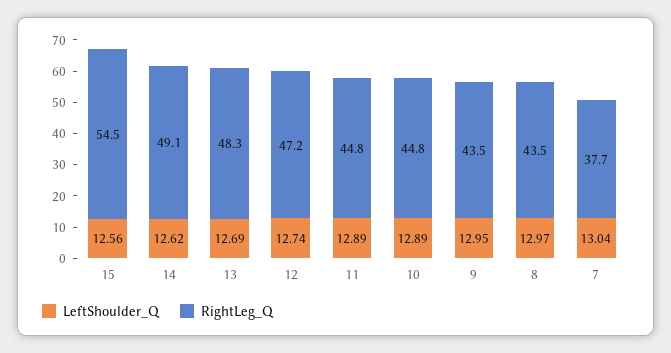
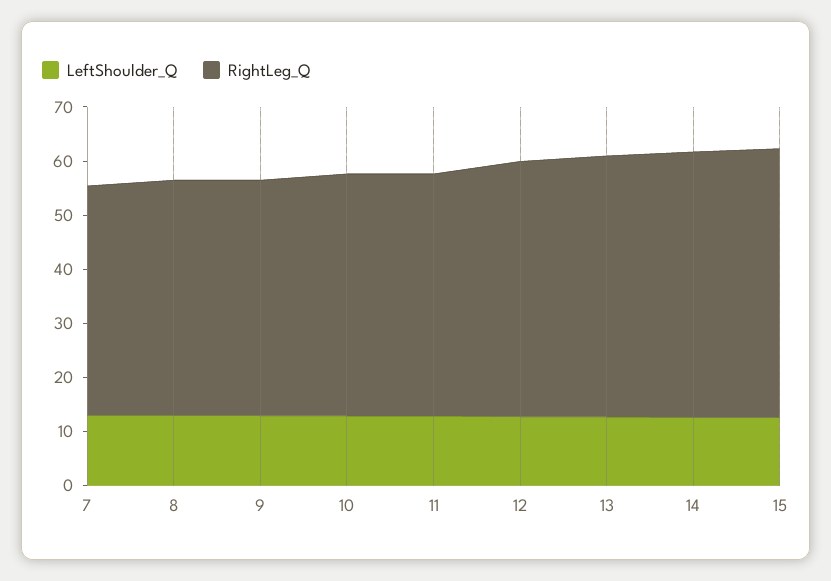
  {
    "LeftShoulder_Q": {
      "15": 12.56,
      "14": 12.62,
      "13": 12.69,
      "12": 12.74,
      "11": 12.89,
      "10": 12.89,
      "9": 12.95,
      "8": 12.97,
      "7": 13.04
    },
    "RightLeg_Q": {
-     "15": 54.5,
+     "15": 50,
      "14": 49.1,
      "13": 48.3,
      "12": 47.2,
      "11": 44.8,
      "10": 44.8,
      "9": 43.5,
      "8": 43.5,
-     "7": 37.7
+     "7": 42
    }
  }

